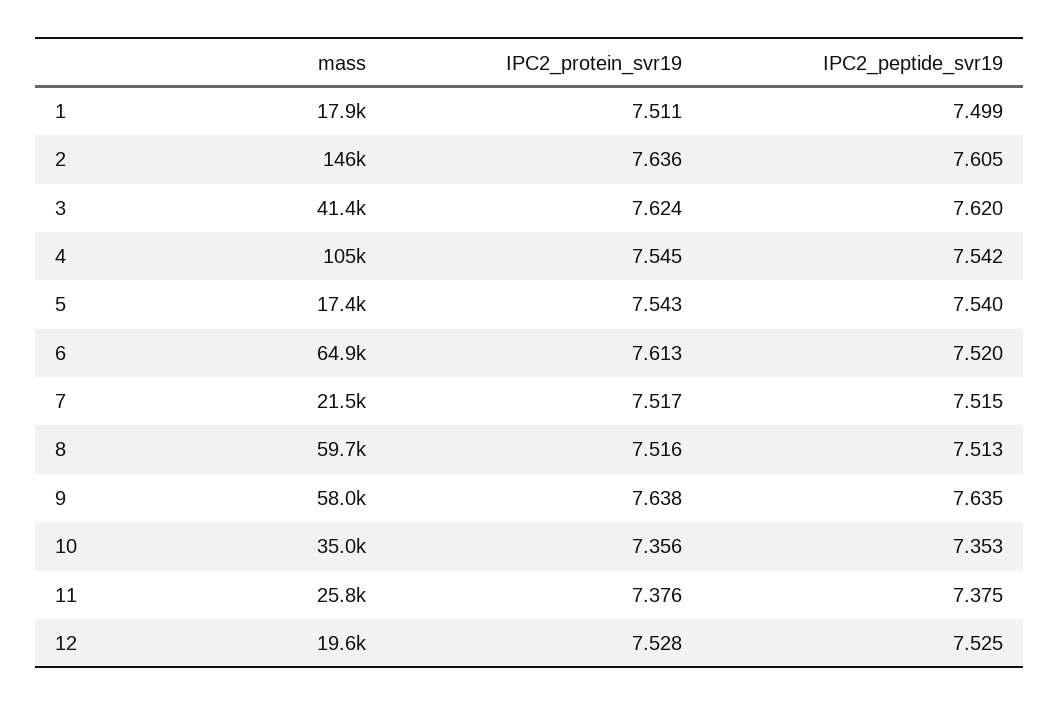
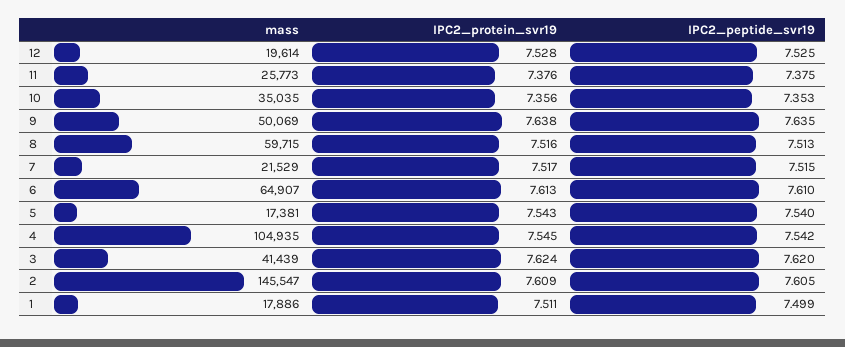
  {
    "mass": {
      "1": 17886,
      "2": 145547,
      "3": 41439,
      "4": 104935,
      "5": 17381,
      "6": 64907,
      "7": 21529,
      "8": 59715,
-     "9": 58000,
+     "9": 50069,
      "10": 35035,
      "11": 25773,
      "12": 19614
    },
    "IPC2_protein_svr19": {
      "1": 7.511,
-     "2": 7.636,
+     "2": 7.609,
      "3": 7.624,
      "4": 7.545,
      "5": 7.543,
      "6": 7.613,
      "7": 7.517,
      "8": 7.516,
      "9": 7.638,
      "10": 7.356,
      "11": 7.376,
      "12": 7.528
    },
    "IPC2_peptide_svr19": {
      "1": 7.499,
      "2": 7.605,
      "3": 7.62,
      "4": 7.542,
      "5": 7.54,
-     "6": 7.52,
+     "6": 7.61,
      "7": 7.515,
      "8": 7.513,
      "9": 7.635,
      "10": 7.353,
      "11": 7.375,
      "12": 7.525
    }
  }

